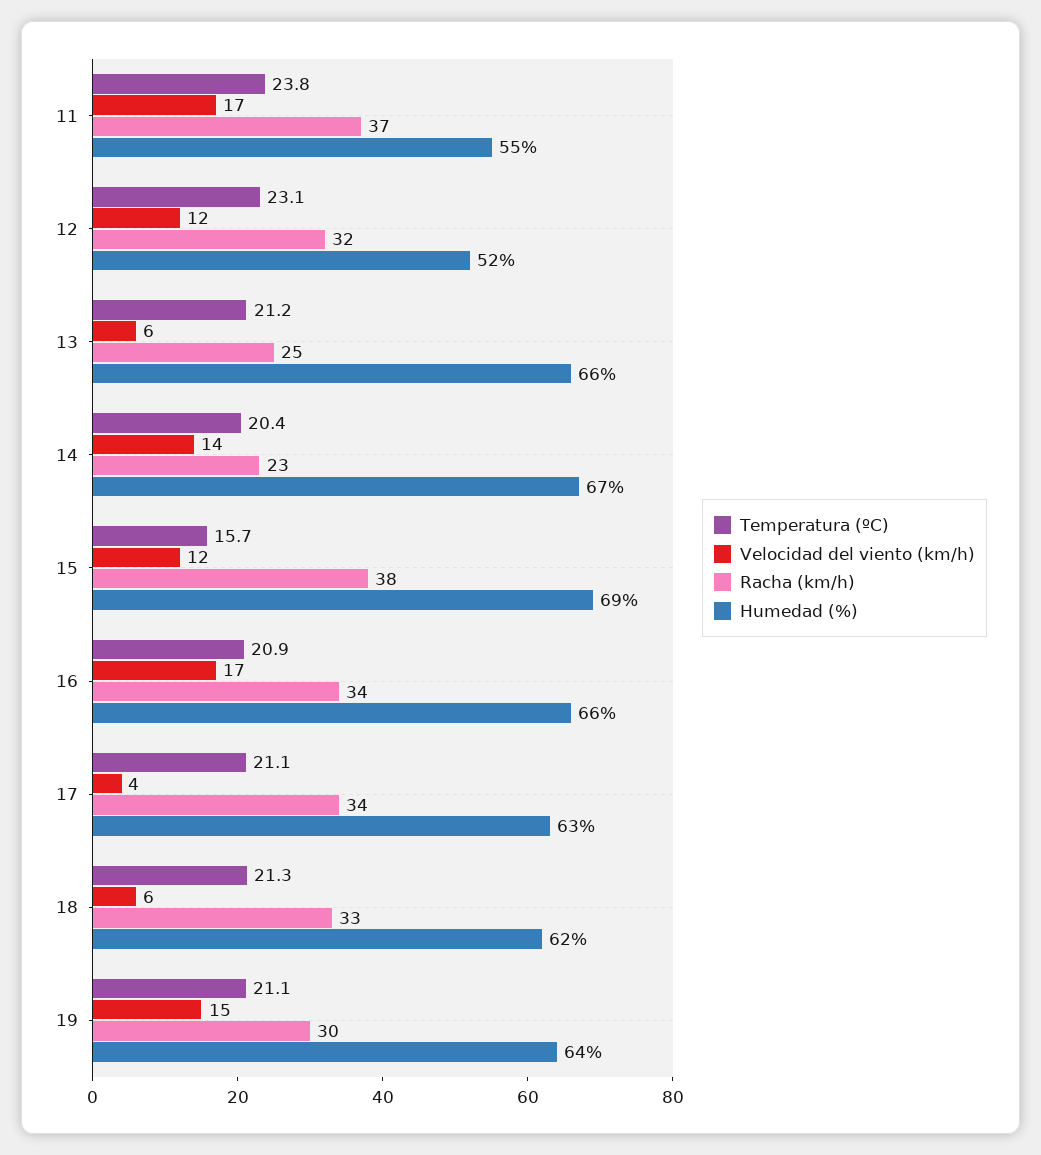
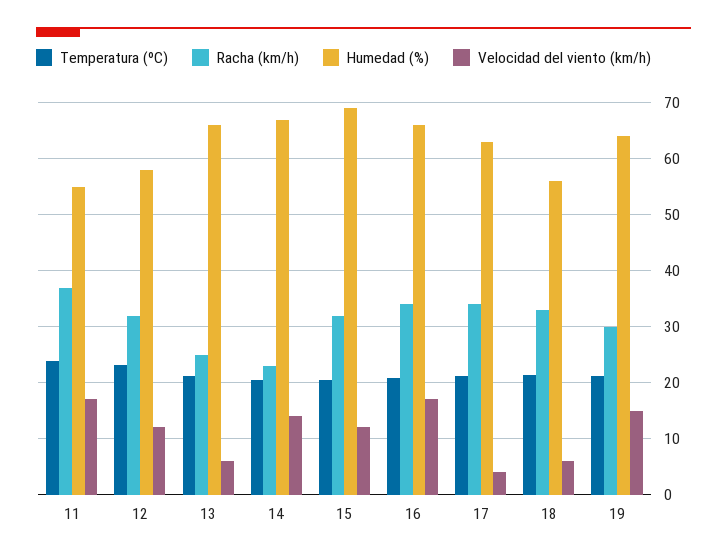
  {
    "Temperatura (ºC)": {
      "11": 23.8,
      "12": 23.1,
      "13": 21.2,
      "14": 20.4,
-     "15": 15.7,
+     "15": 20,
      "16": 20.9,
      "17": 21.1,
      "18": 21.3,
      "19": 21.1
    },
    "Velocidad del viento (km/h)": {
      "11": 17,
      "12": 12,
      "13": 6,
      "14": 14,
      "15": 12,
      "16": 17,
      "17": 4,
      "18": 6,
      "19": 15
    },
    "Racha (km/h)": {
      "11": 37,
      "12": 32,
      "13": 25,
      "14": 23,
-     "15": 38,
+     "15": 32,
      "16": 34,
      "17": 34,
      "18": 33,
      "19": 30
    },
    "Humedad (%)": {
      "11": 55,
-     "12": 52,
+     "12": 58,
      "13": 66,
      "14": 67,
      "15": 69,
      "16": 66,
      "17": 63,
-     "18": 62,
+     "18": 56,
      "19": 64
    }
  }

